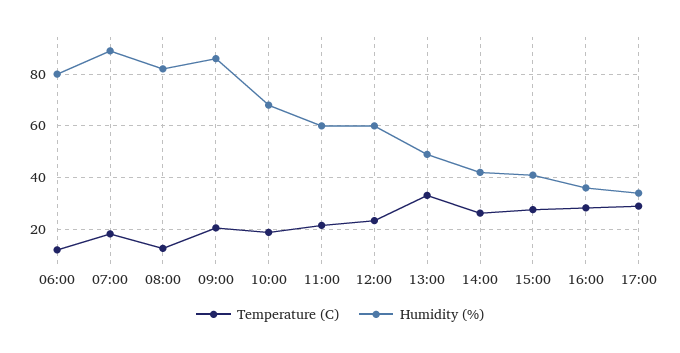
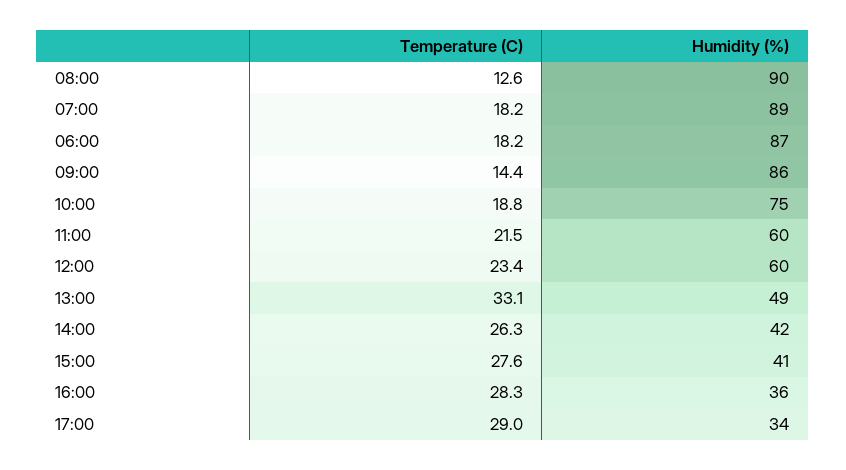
  {
    "Temperature (C)": {
-     "06:00": 12.5,
+     "06:00": 18.2,
      "07:00": 18.2,
      "08:00": 12.6,
-     "09:00": 20,
+     "09:00": 14.4,
      "10:00": 18.8,
      "11:00": 21.5,
      "12:00": 23.4,
      "13:00": 33.1,
      "14:00": 26.3,
      "15:00": 27.6,
      "16:00": 28.3,
      "17:00": 29
    },
    "Humidity (%)": {
-     "06:00": 80,
+     "06:00": 87,
      "07:00": 89,
-     "08:00": 82.5,
+     "08:00": 90,
      "09:00": 86,
-     "10:00": 67.5,
+     "10:00": 75,
      "11:00": 60,
      "12:00": 60,
      "13:00": 49,
      "14:00": 42,
      "15:00": 41,
      "16:00": 36,
      "17:00": 34
    }
  }

